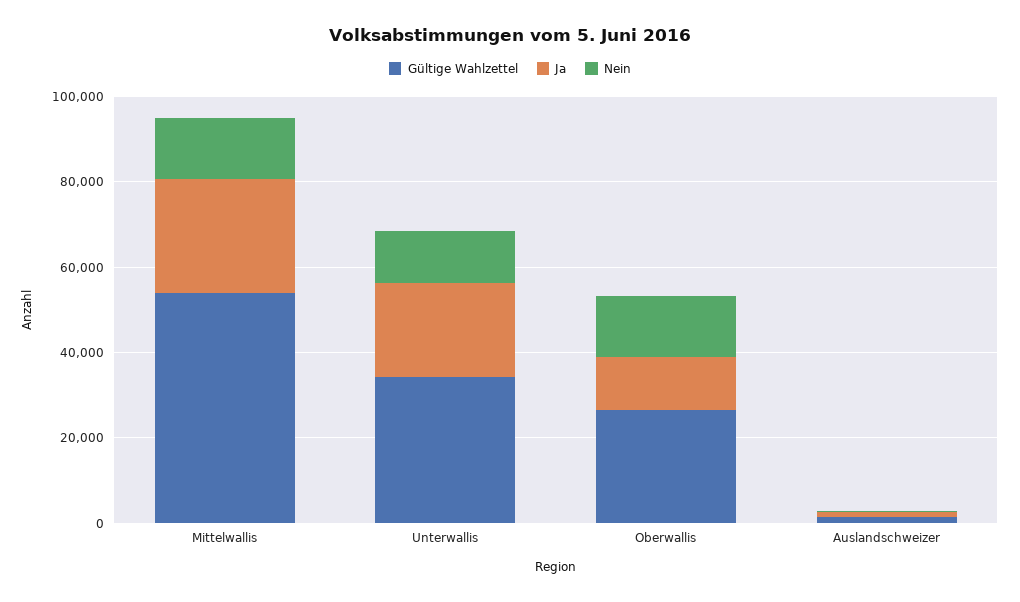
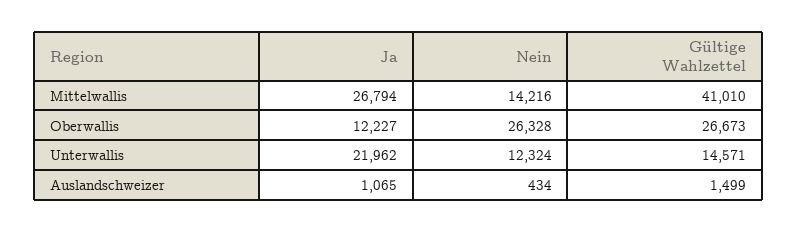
  {
    "Gültige Wahlzettel": {
-     "Mittelwallis": 55000,
+     "Mittelwallis": 41010,
-     "Unterwallis": 35000,
+     "Unterwallis": 14571,
      "Oberwallis": 26673,
      "Auslandschweizer": 1499
    },
    "Ja": {
      "Mittelwallis": 26794,
      "Unterwallis": 21962,
      "Oberwallis": 12227,
      "Auslandschweizer": 1065
    },
    "Nein": {
      "Mittelwallis": 14216,
      "Unterwallis": 12324,
-     "Oberwallis": 15000,
+     "Oberwallis": 26328,
      "Auslandschweizer": 434
    }
  }

